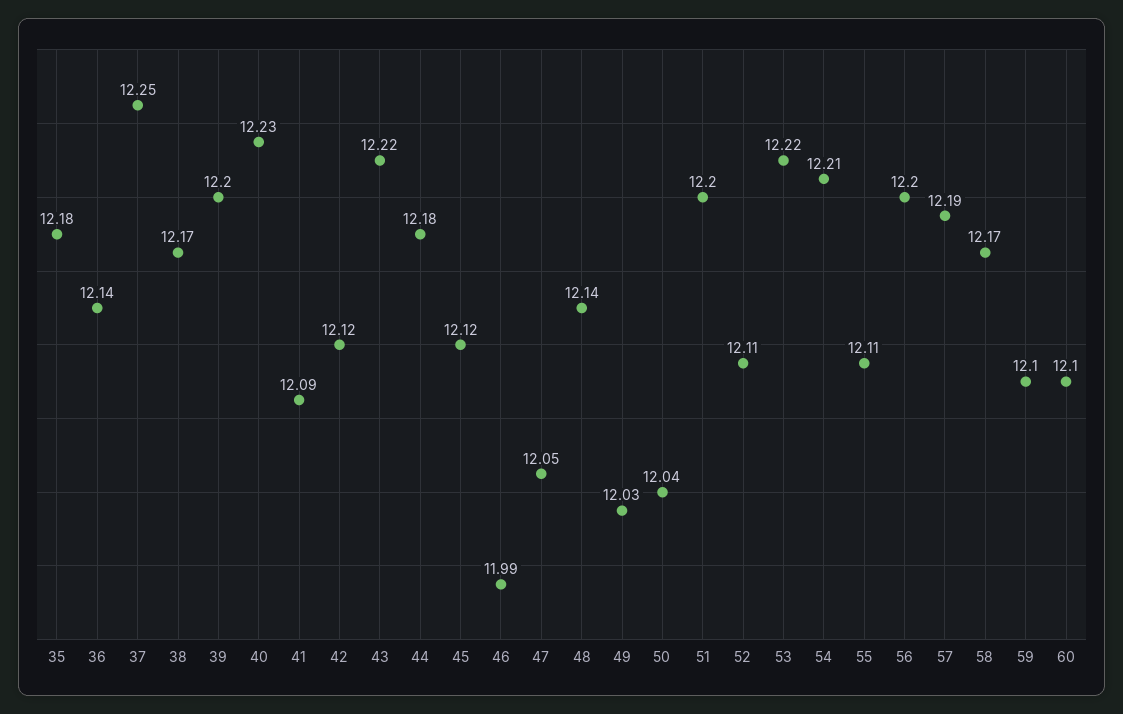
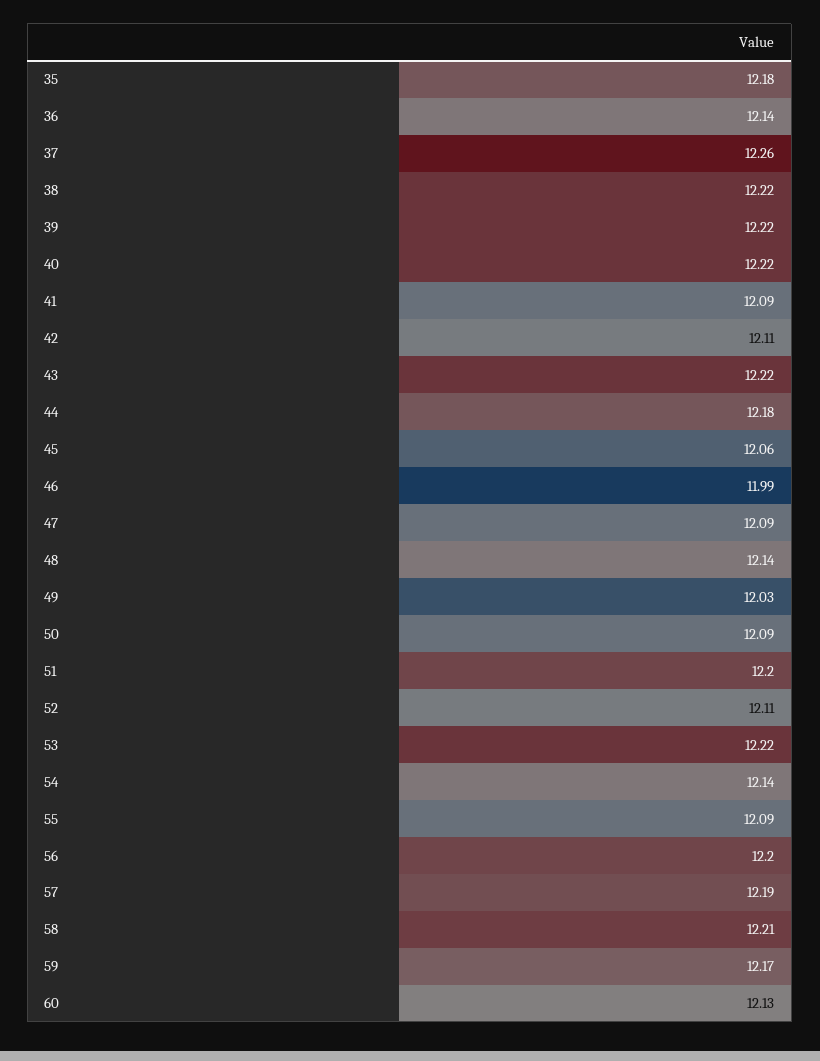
  {
    "35": 12.18,
    "36": 12.14,
-   "37": 12.25,
+   "37": 12.26,
-   "38": 12.17,
+   "38": 12.22,
-   "39": 12.2,
+   "39": 12.22,
-   "40": 12.23,
+   "40": 12.22,
    "41": 12.09,
-   "42": 12.12,
+   "42": 12.11,
    "43": 12.22,
    "44": 12.18,
-   "45": 12.12,
+   "45": 12.06,
    "46": 11.99,
-   "47": 12.05,
+   "47": 12.09,
    "48": 12.14,
    "49": 12.03,
-   "50": 12.04,
+   "50": 12.09,
    "51": 12.2,
    "52": 12.11,
    "53": 12.22,
-   "54": 12.21,
+   "54": 12.14,
-   "55": 12.11,
+   "55": 12.09,
    "56": 12.2,
    "57": 12.19,
-   "58": 12.17,
+   "58": 12.21,
-   "59": 12.1,
+   "59": 12.17,
-   "60": 12.1
+   "60": 12.13
  }

